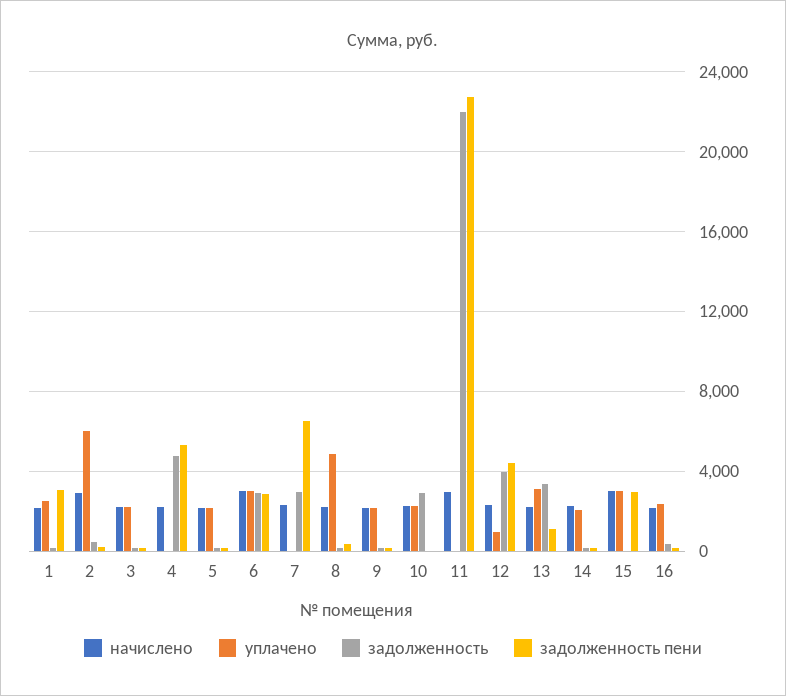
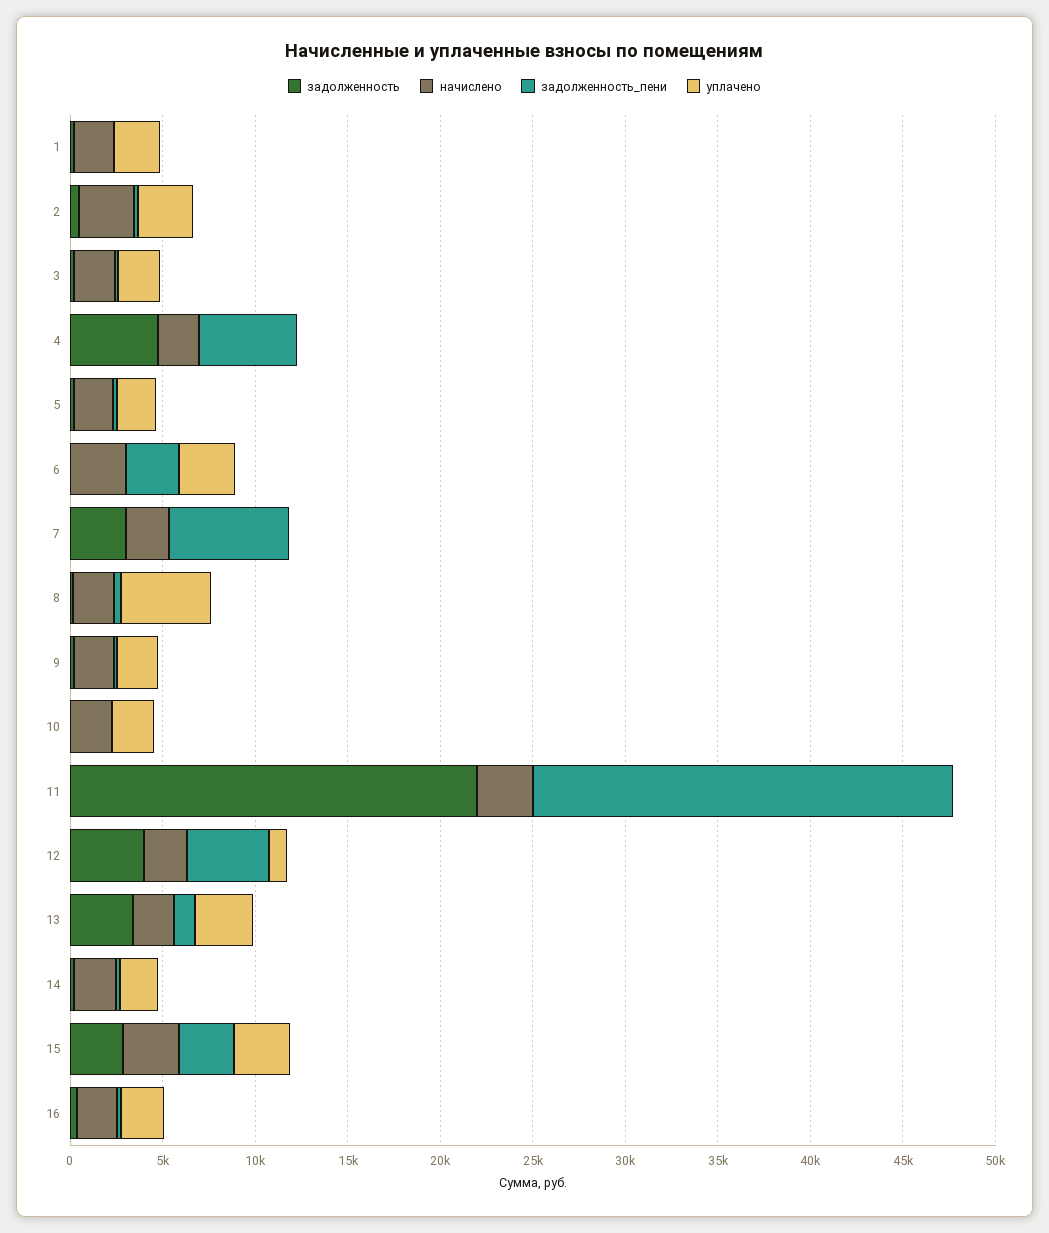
  {
    "начислено": {
      "1": 2000,
      "2": 3000,
      "3": 2000,
      "4": 2000,
      "5": 2000,
      "6": 3000,
      "7": 2500,
      "8": 2000,
      "9": 2000,
      "10": 2500,
      "11": 3000,
      "12": 2500,
      "13": 2000,
      "14": 2500,
      "15": 3000,
      "16": 2000
    },
    "уплачено": {
      "1": 2500,
-     "2": 6000,
+     "2": 3000,
      "3": 2000,
      "4": 0,
      "5": 2000,
      "6": 3000,
      "7": 0,
      "8": 5000,
      "9": 2000,
      "10": 2500,
      "11": 0,
      "12": 1000,
      "13": 3000,
      "14": 2000,
      "15": 3000,
      "16": 2500
    },
    "задолженность": {
      "1": 0,
      "2": 500,
      "3": 0,
      "4": 5000,
      "5": 0,
-     "6": 3000,
+     "6": 0,
      "7": 3000,
      "8": 0,
      "9": 0,
-     "10": 3000,
+     "10": 0,
      "11": 22000,
      "12": 4000,
      "13": 3500,
      "14": 0,
-     "15": 0,
+     "15": 3000,
      "16": 500
    },
    "задолженность пени": {
-     "1": 3000,
+     "1": 0,
      "2": 0,
      "3": 0,
      "4": 5500,
      "5": 0,
      "6": 3000,
      "7": 6500,
      "8": 500,
      "9": 0,
      "10": 0,
      "11": 22500,
      "12": 4500,
      "13": 1000,
      "14": 0,
      "15": 3000,
      "16": 0
    }
  }

